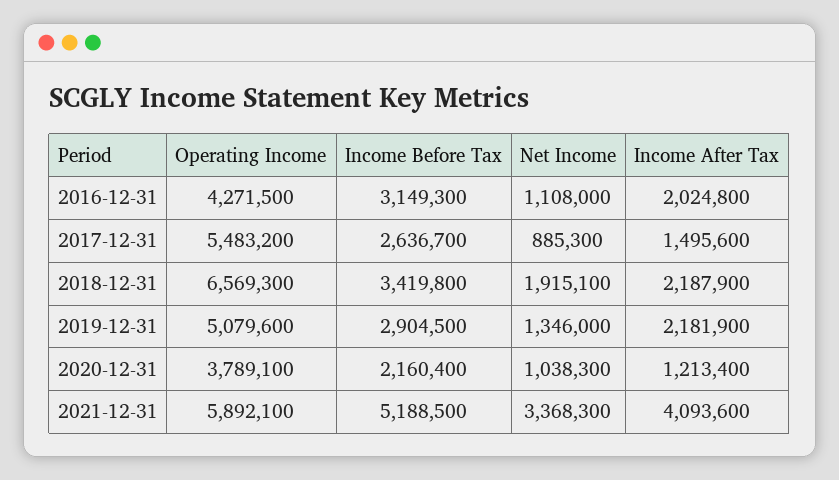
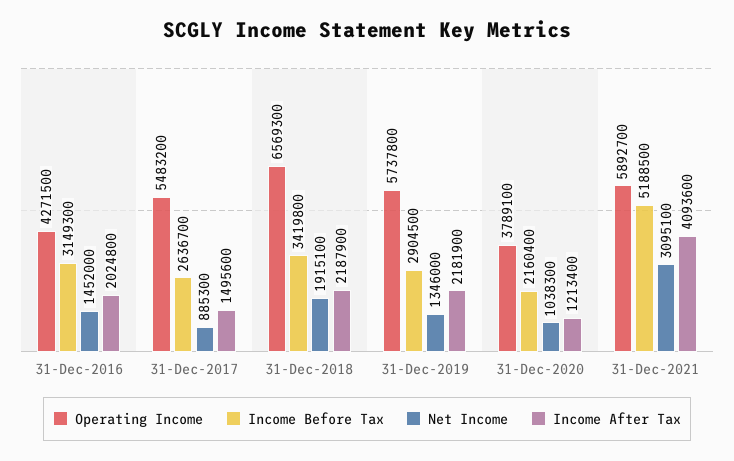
  {
    "Operating Income": {
      "2016-12-31": 4271500,
      "2017-12-31": 5483200,
      "2018-12-31": 6569300,
-     "2019-12-31": 5079600,
+     "2019-12-31": 5737800,
      "2020-12-31": 3789100,
-     "2021-12-31": 5892100
+     "2021-12-31": 5892700
    },
    "Income Before Tax": {
      "2016-12-31": 3149300,
      "2017-12-31": 2636700,
      "2018-12-31": 3419800,
      "2019-12-31": 2904500,
      "2020-12-31": 2160400,
      "2021-12-31": 5188500
    },
    "Net Income": {
-     "2016-12-31": 1108000,
+     "2016-12-31": 1452000,
      "2017-12-31": 885300,
      "2018-12-31": 1915100,
      "2019-12-31": 1346000,
      "2020-12-31": 1038300,
-     "2021-12-31": 3368300
+     "2021-12-31": 3095100
    },
    "Income After Tax": {
      "2016-12-31": 2024800,
      "2017-12-31": 1495600,
      "2018-12-31": 2187900,
      "2019-12-31": 2181900,
      "2020-12-31": 1213400,
      "2021-12-31": 4093600
    }
  }

